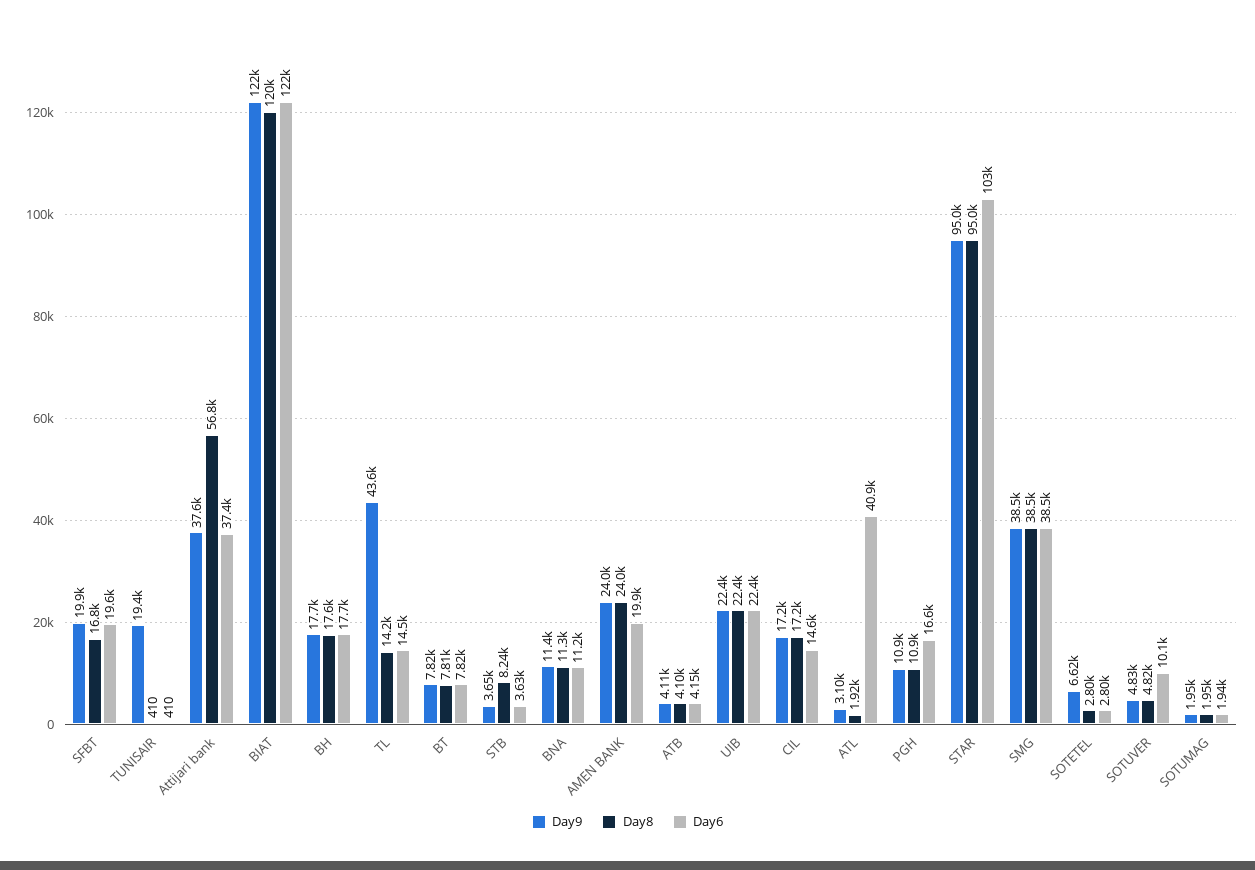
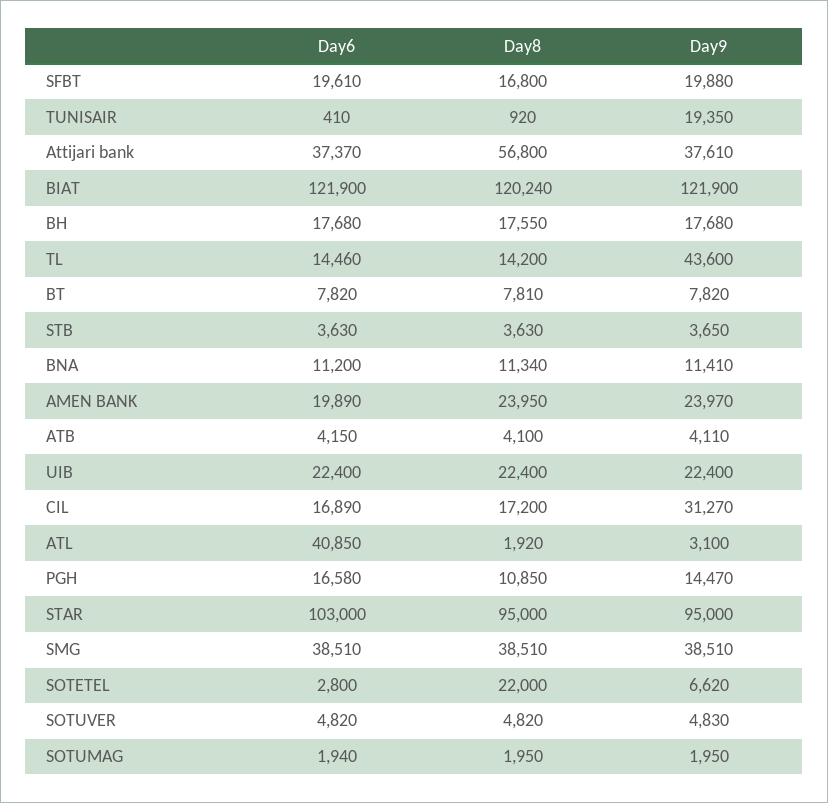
  {
    "Day9": {
      "SFBT": 19880,
      "TUNISAIR": 19350,
      "Attijari bank": 37610,
      "BIAT": 121900,
      "BH": 17680,
      "TL": 43600,
      "BT": 7820,
      "STB": 3650,
      "BNA": 11410,
      "AMEN BANK": 23970,
      "ATB": 4110,
      "UIB": 22400,
-     "CIL": 17200,
+     "CIL": 31270,
      "ATL": 3100,
-     "PGH": 10900,
+     "PGH": 14470,
      "STAR": 95000,
      "SMG": 38510,
      "SOTETEL": 6620,
      "SOTUVER": 4830,
      "SOTUMAG": 1950
    },
    "Day8": {
      "SFBT": 16800,
-     "TUNISAIR": 410,
+     "TUNISAIR": 920,
      "Attijari bank": 56800,
      "BIAT": 120240,
      "BH": 17550,
      "TL": 14200,
      "BT": 7810,
-     "STB": 8240,
+     "STB": 3630,
      "BNA": 11340,
      "AMEN BANK": 23950,
      "ATB": 4100,
      "UIB": 22400,
      "CIL": 17200,
      "ATL": 1920,
      "PGH": 10850,
      "STAR": 95000,
      "SMG": 38510,
-     "SOTETEL": 2800,
+     "SOTETEL": 22000,
      "SOTUVER": 4820,
      "SOTUMAG": 1950
    },
    "Day6": {
      "SFBT": 19610,
      "TUNISAIR": 410,
      "Attijari bank": 37370,
      "BIAT": 121900,
      "BH": 17680,
      "TL": 14460,
      "BT": 7820,
      "STB": 3630,
      "BNA": 11200,
      "AMEN BANK": 19890,
      "ATB": 4150,
      "UIB": 22400,
-     "CIL": 14600,
+     "CIL": 16890,
      "ATL": 40850,
      "PGH": 16580,
      "STAR": 103000,
      "SMG": 38510,
      "SOTETEL": 2800,
-     "SOTUVER": 10100,
+     "SOTUVER": 4820,
      "SOTUMAG": 1940
    }
  }

